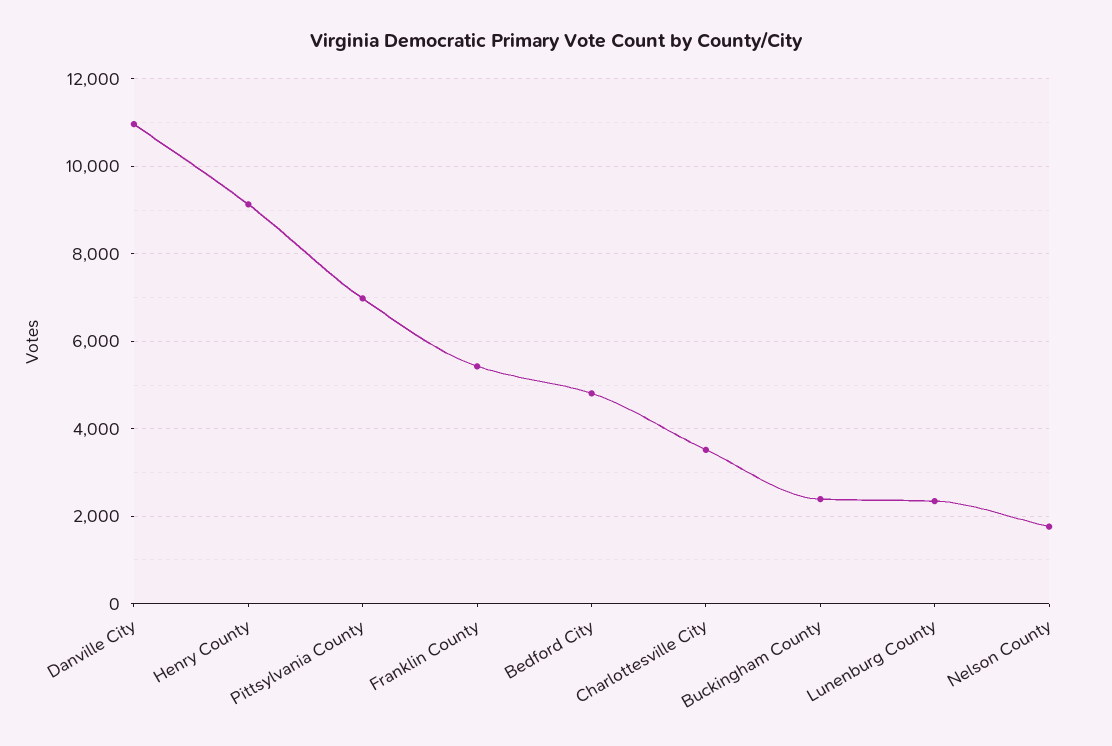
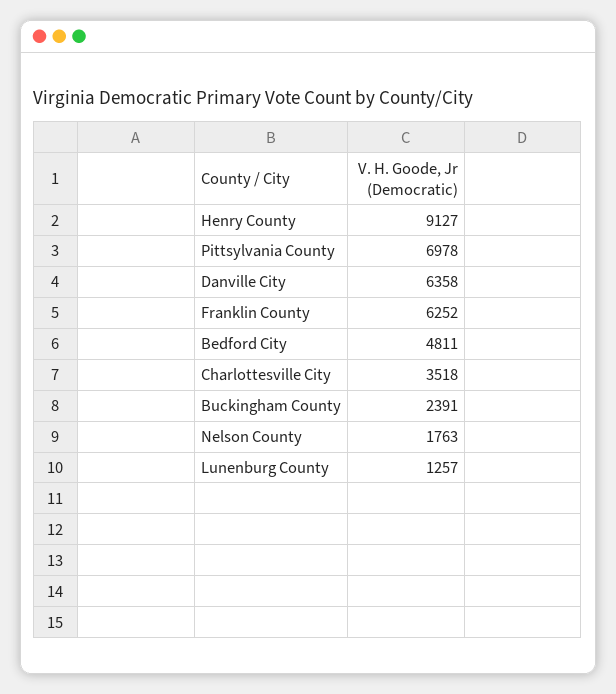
  {
-   "Danville City": 11000,
+   "Danville City": 6358,
    "Henry County": 9127,
    "Pittsylvania County": 6978,
-   "Franklin County": 5400,
+   "Franklin County": 6252,
    "Bedford City": 4811,
    "Charlottesville City": 3518,
    "Buckingham County": 2391,
-   "Lunenburg County": 2400,
+   "Lunenburg County": 1257,
    "Nelson County": 1763
  }

